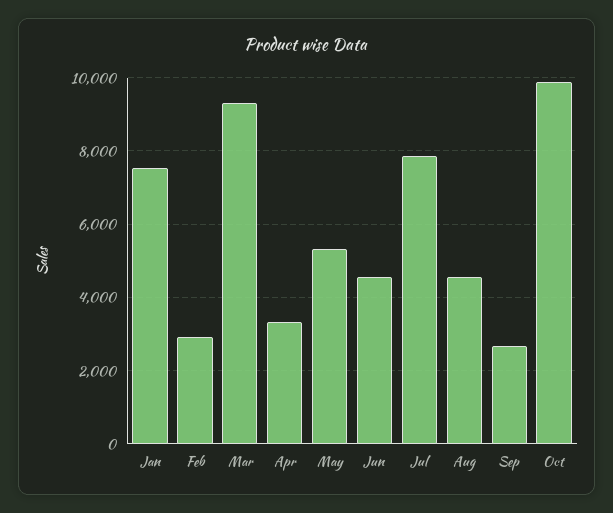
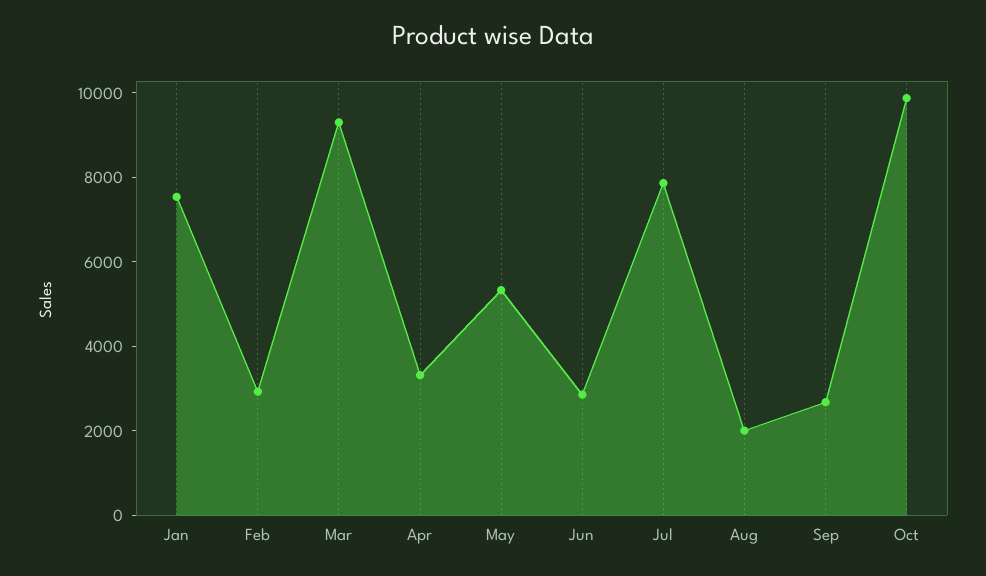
  {
    "Jan": 7600,
    "Feb": 3000,
    "Mar": 9400,
    "Apr": 3400,
    "May": 5400,
-   "Jun": 4600,
+   "Jun": 3000,
    "Jul": 7800,
-   "Aug": 4600,
+   "Aug": 2000,
    "Sep": 2600,
    "Oct": 9800
  }

